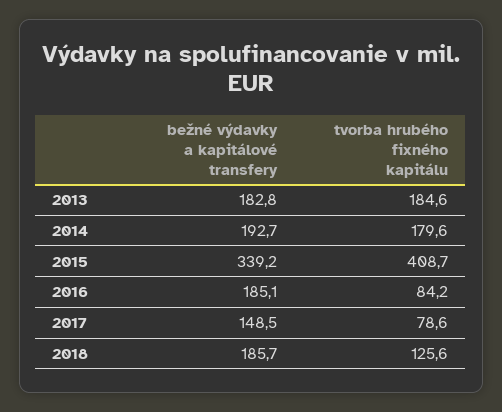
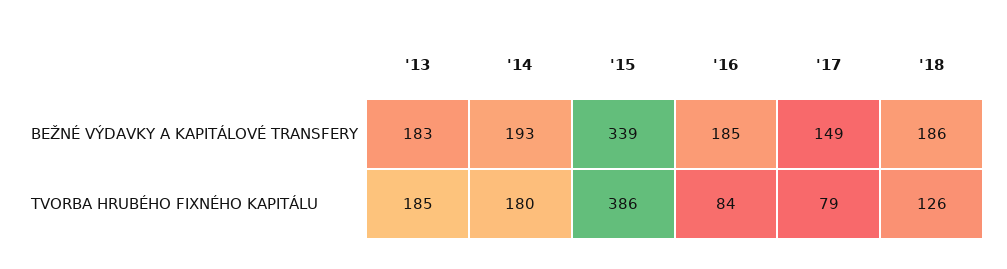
  {
    "bežné výdavky a kapitálové transfery": {
      "2013": 182.8,
      "2014": 192.7,
      "2015": 339.2,
      "2016": 185.1,
      "2017": 148.5,
      "2018": 185.7
    },
    "tvorba hrubého fixného kapitálu": {
      "2013": 184.6,
      "2014": 179.6,
-     "2015": 408.7,
+     "2015": 386,
      "2016": 84.2,
      "2017": 78.6,
      "2018": 125.6
    }
  }

